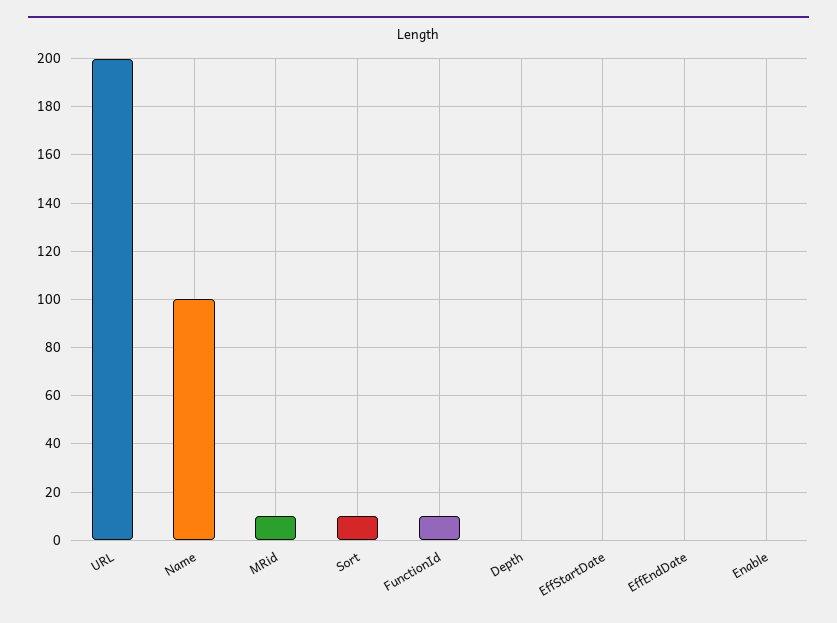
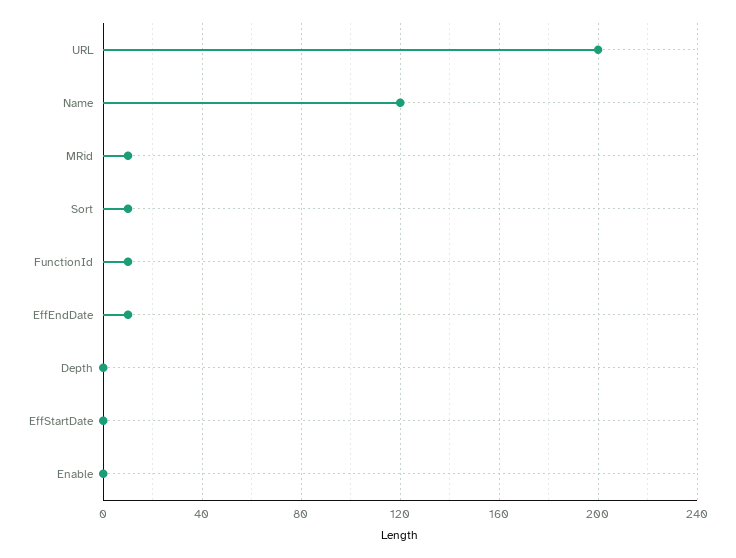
  {
    "URL": 200,
-   "Name": 100,
+   "Name": 120,
    "MRid": 10,
    "Sort": 10,
    "FunctionId": 10,
    "Depth": 0,
    "EffStartDate": 0,
-   "EffEndDate": 0,
+   "EffEndDate": 10,
    "Enable": 0
  }

